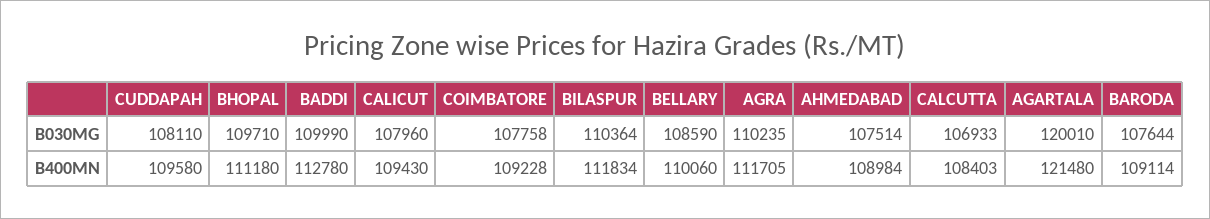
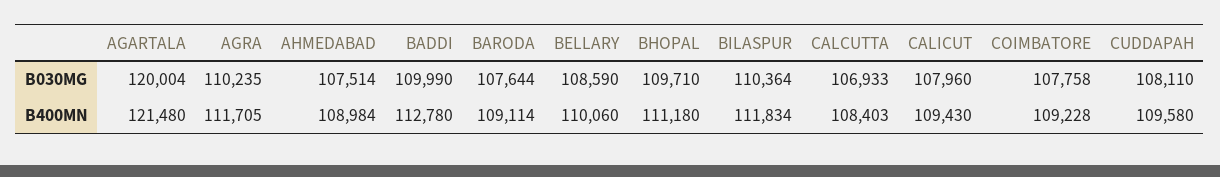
  {
    "CUDDAPAH": {
      "B030MG": 108110,
      "B400MN": 109580
    },
    "BHOPAL": {
      "B030MG": 109710,
      "B400MN": 111180
    },
    "BADDI": {
      "B030MG": 109990,
      "B400MN": 112780
    },
    "CALICUT": {
      "B030MG": 107960,
      "B400MN": 109430
    },
    "COIMBATORE": {
      "B030MG": 107758,
      "B400MN": 109228
    },
    "BILASPUR": {
      "B030MG": 110364,
      "B400MN": 111834
    },
    "BELLARY": {
      "B030MG": 108590,
      "B400MN": 110060
    },
    "AGRA": {
      "B030MG": 110235,
      "B400MN": 111705
    },
    "AHMEDABAD": {
      "B030MG": 107514,
      "B400MN": 108984
    },
    "CALCUTTA": {
      "B030MG": 106933,
      "B400MN": 108403
    },
    "AGARTALA": {
-     "B030MG": 120010,
+     "B030MG": 120004,
      "B400MN": 121480
    },
    "BARODA": {
      "B030MG": 107644,
      "B400MN": 109114
    }
  }

